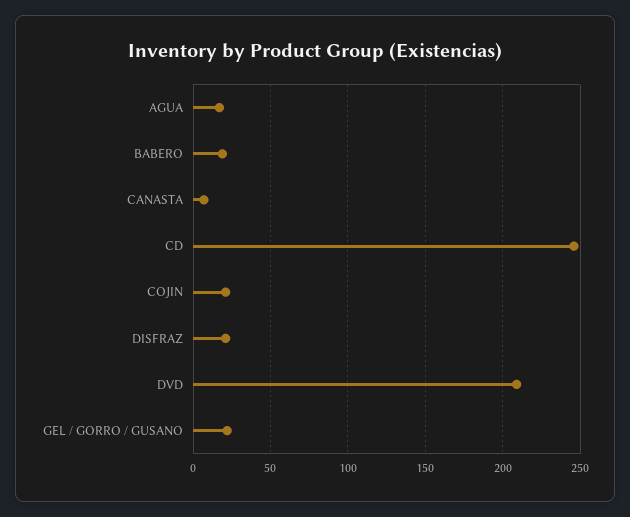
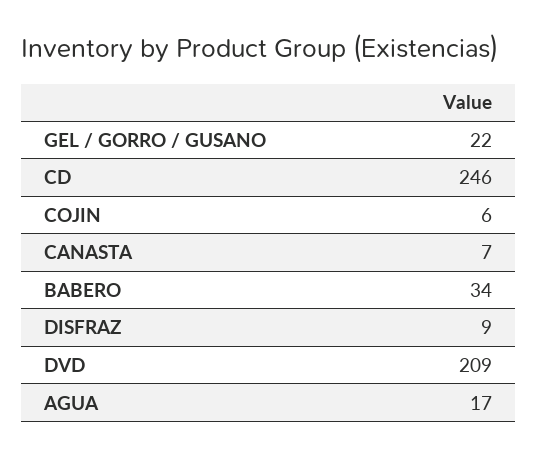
  {
    "AGUA": 17,
-   "BABERO": 20,
+   "BABERO": 34,
    "CANASTA": 7,
    "CD": 246,
-   "COJIN": 20,
+   "COJIN": 6,
-   "DISFRAZ": 20,
+   "DISFRAZ": 9,
    "DVD": 209,
    "GEL / GORRO / GUSANO": 22
  }

